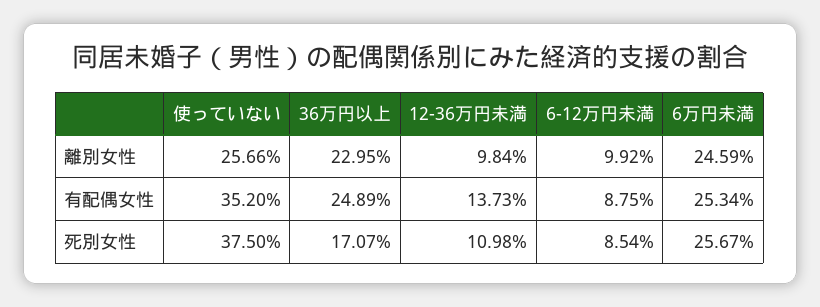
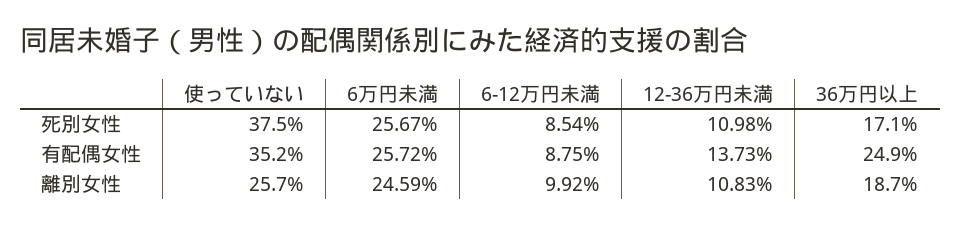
  {
    "使っていない": {
      "離別女性": 25.66,
      "有配偶女性": 35.2,
      "死別女性": 37.5
    },
    "36万円以上": {
-     "離別女性": 22.95,
+     "離別女性": 18.7,
      "有配偶女性": 24.89,
      "死別女性": 17.07
    },
    "12-36万円未満": {
-     "離別女性": 9.84,
+     "離別女性": 10.83,
      "有配偶女性": 13.73,
      "死別女性": 10.98
    },
    "6-12万円未満": {
      "離別女性": 9.92,
      "有配偶女性": 8.75,
      "死別女性": 8.54
    },
    "6万円未満": {
      "離別女性": 24.59,
-     "有配偶女性": 25.34,
+     "有配偶女性": 25.72,
      "死別女性": 25.67
    }
  }

